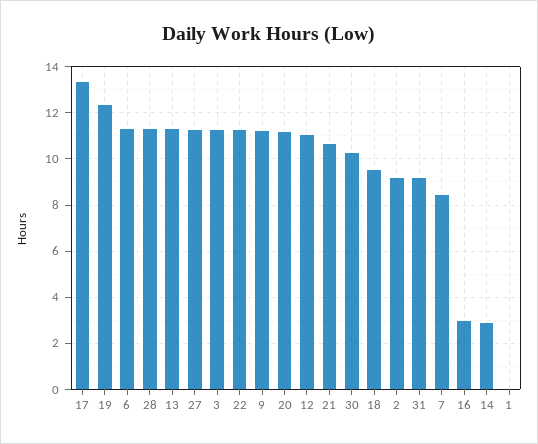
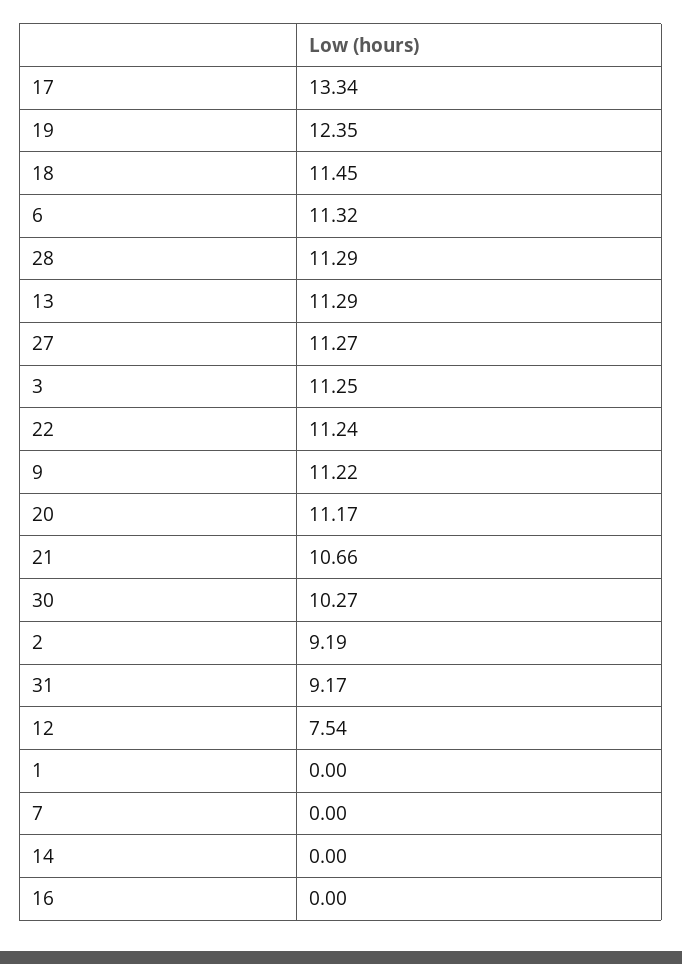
  {
    "17": 13.34,
    "19": 12.35,
    "6": 11.32,
    "28": 11.29,
    "13": 11.29,
    "27": 11.27,
    "3": 11.25,
    "22": 11.24,
    "9": 11.22,
    "20": 11.17,
-   "12": 11,
+   "12": 7.54,
    "21": 10.66,
    "30": 10.27,
-   "18": 9.5,
+   "18": 11.45,
    "2": 9.19,
    "31": 9.17,
-   "7": 8.5,
+   "7": 0,
-   "16": 3,
+   "16": 0,
-   "14": 3,
+   "14": 0,
    "1": 0
  }

